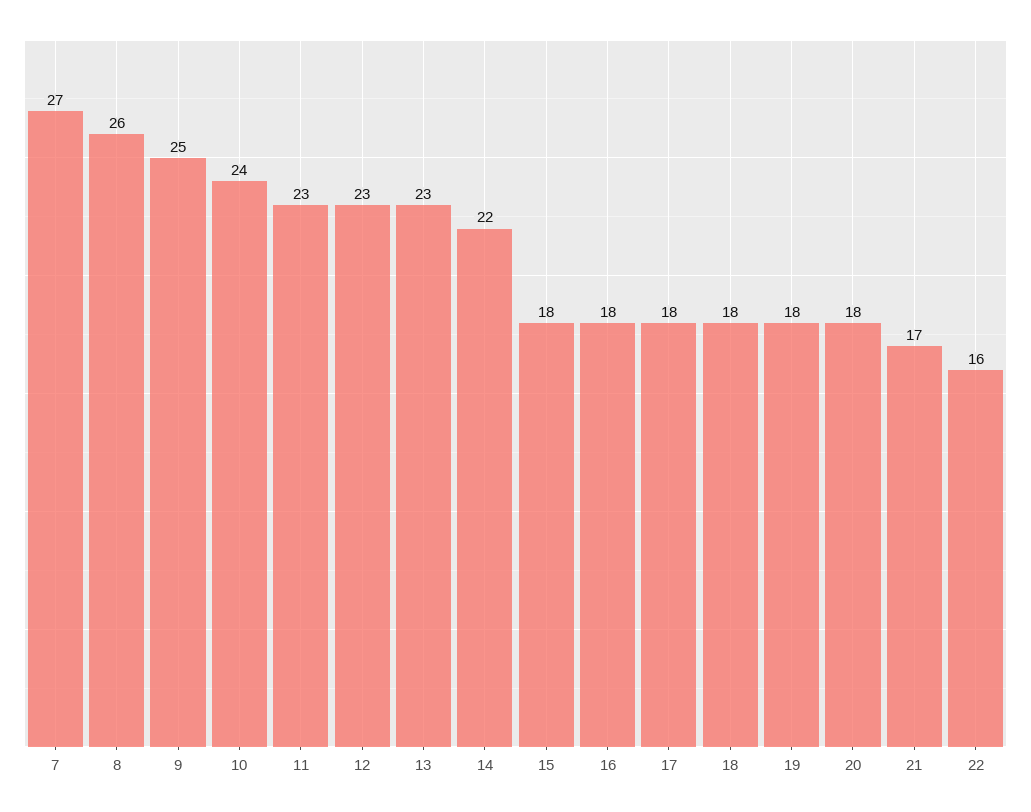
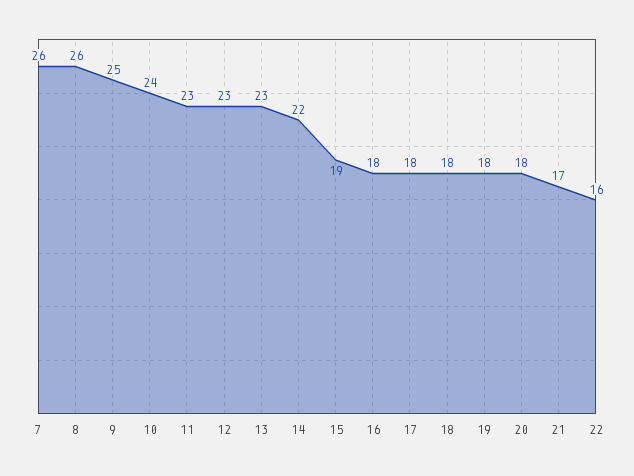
  {
-   "7": 27,
+   "7": 26,
    "8": 26,
    "9": 25,
    "10": 24,
    "11": 23,
    "12": 23,
    "13": 23,
    "14": 22,
-   "15": 18,
+   "15": 19,
    "16": 18,
    "17": 18,
    "18": 18,
    "19": 18,
    "20": 18,
    "21": 17,
    "22": 16
  }

